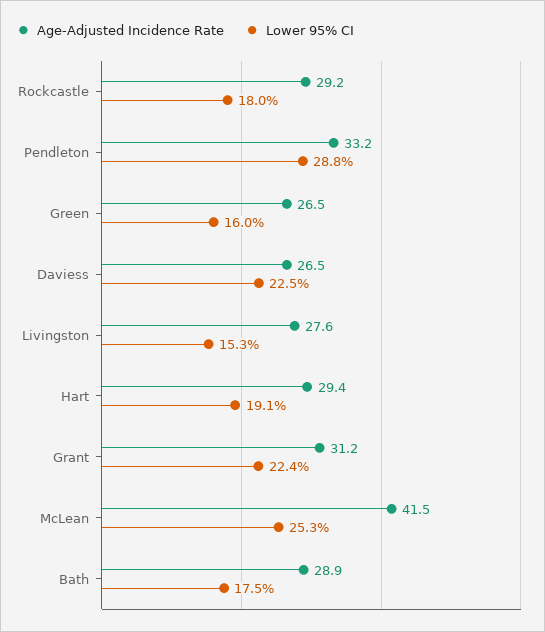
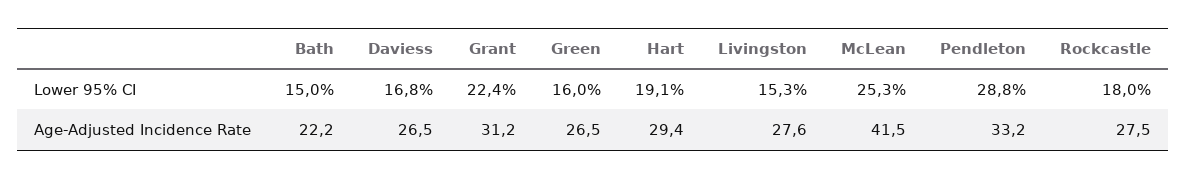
  {
    "Age-Adjusted Incidence Rate": {
-     "Rockcastle": 29.2,
+     "Rockcastle": 27.5,
      "Pendleton": 33.2,
      "Green": 26.5,
      "Daviess": 26.5,
      "Livingston": 27.6,
      "Hart": 29.4,
      "Grant": 31.2,
      "McLean": 41.5,
-     "Bath": 28.9
+     "Bath": 22.2
    },
    "Lower 95% CI": {
      "Rockcastle": 18,
      "Pendleton": 28.8,
      "Green": 16,
-     "Daviess": 22.5,
+     "Daviess": 16.8,
      "Livingston": 15.3,
      "Hart": 19.1,
      "Grant": 22.4,
      "McLean": 25.3,
-     "Bath": 17.5
+     "Bath": 15
    }
  }

